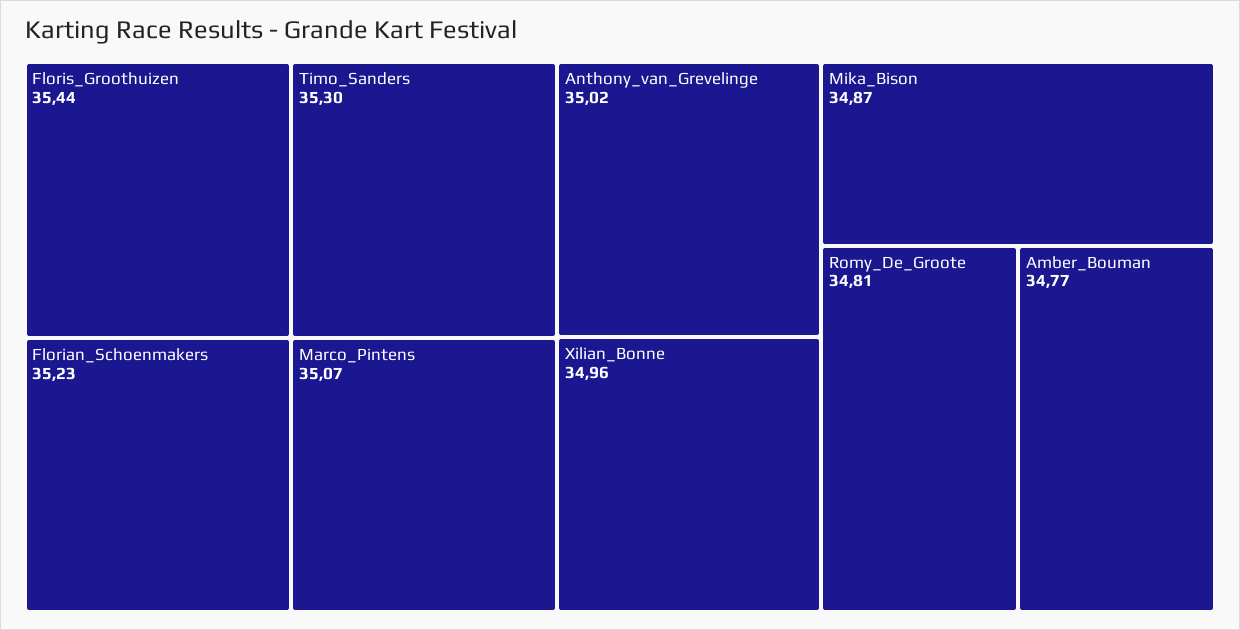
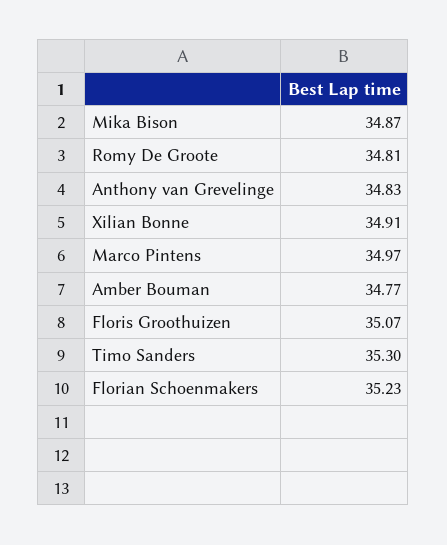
  {
-   "Floris_Groothuizen": 35.44,
+   "Floris_Groothuizen": 35.07,
    "Timo_Sanders": 35.3,
    "Florian_Schoenmakers": 35.23,
-   "Marco_Pintens": 35.07,
+   "Marco_Pintens": 34.97,
-   "Anthony_van_Grevelinge": 35.02,
+   "Anthony_van_Grevelinge": 34.83,
-   "Xilian_Bonne": 34.96,
+   "Xilian_Bonne": 34.91,
    "Mika_Bison": 34.87,
    "Romy_De_Groote": 34.81,
    "Amber_Bouman": 34.77
  }

